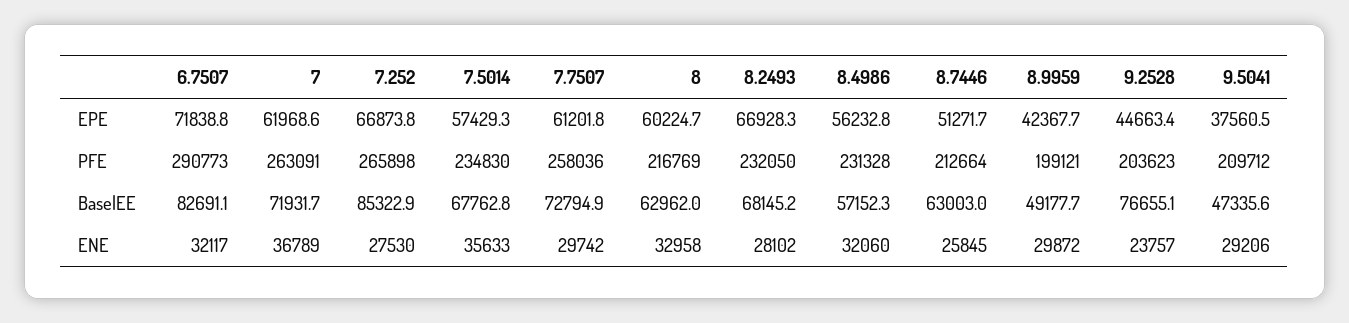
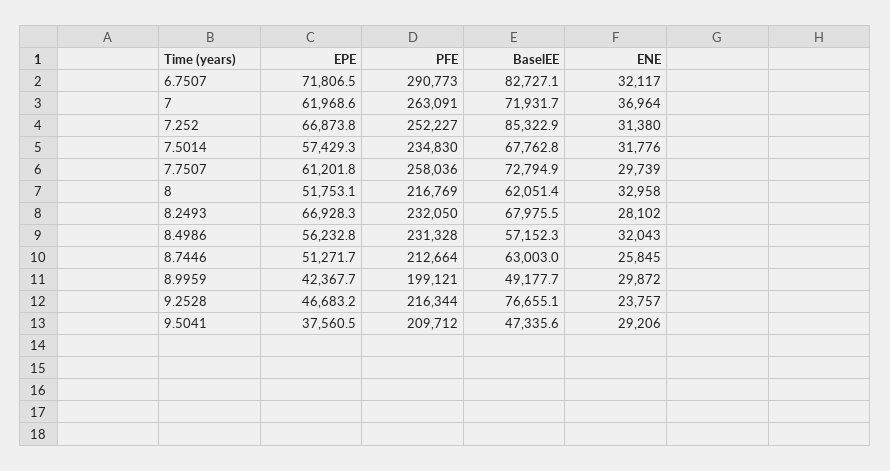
  {
    "6.7507": {
-     "EPE": 71838.8,
+     "EPE": 71806.5,
      "PFE": 290773,
-     "BaselEE": 82691.1,
+     "BaselEE": 82727.1,
      "ENE": 32117
    },
    "7": {
      "EPE": 61968.6,
      "PFE": 263091,
      "BaselEE": 71931.7,
-     "ENE": 36789
+     "ENE": 36964
    },
    "7.252": {
      "EPE": 66873.8,
-     "PFE": 265898,
+     "PFE": 252227,
      "BaselEE": 85322.9,
-     "ENE": 27530
+     "ENE": 31380
    },
    "7.5014": {
      "EPE": 57429.3,
      "PFE": 234830,
      "BaselEE": 67762.8,
-     "ENE": 35633
+     "ENE": 31776
    },
    "7.7507": {
      "EPE": 61201.8,
      "PFE": 258036,
      "BaselEE": 72794.9,
-     "ENE": 29742
+     "ENE": 29739
    },
    "8": {
-     "EPE": 60224.7,
+     "EPE": 51753.1,
      "PFE": 216769,
-     "BaselEE": 62962,
+     "BaselEE": 62051.4,
      "ENE": 32958
    },
    "8.2493": {
      "EPE": 66928.3,
      "PFE": 232050,
-     "BaselEE": 68145.2,
+     "BaselEE": 67975.5,
      "ENE": 28102
    },
    "8.4986": {
      "EPE": 56232.8,
      "PFE": 231328,
      "BaselEE": 57152.3,
-     "ENE": 32060
+     "ENE": 32043
    },
    "8.7446": {
      "EPE": 51271.7,
      "PFE": 212664,
      "BaselEE": 63003,
      "ENE": 25845
    },
    "8.9959": {
      "EPE": 42367.7,
      "PFE": 199121,
      "BaselEE": 49177.7,
      "ENE": 29872
    },
    "9.2528": {
-     "EPE": 44663.4,
+     "EPE": 46683.2,
-     "PFE": 203623,
+     "PFE": 216344,
      "BaselEE": 76655.1,
      "ENE": 23757
    },
    "9.5041": {
      "EPE": 37560.5,
      "PFE": 209712,
      "BaselEE": 47335.6,
      "ENE": 29206
    }
  }

